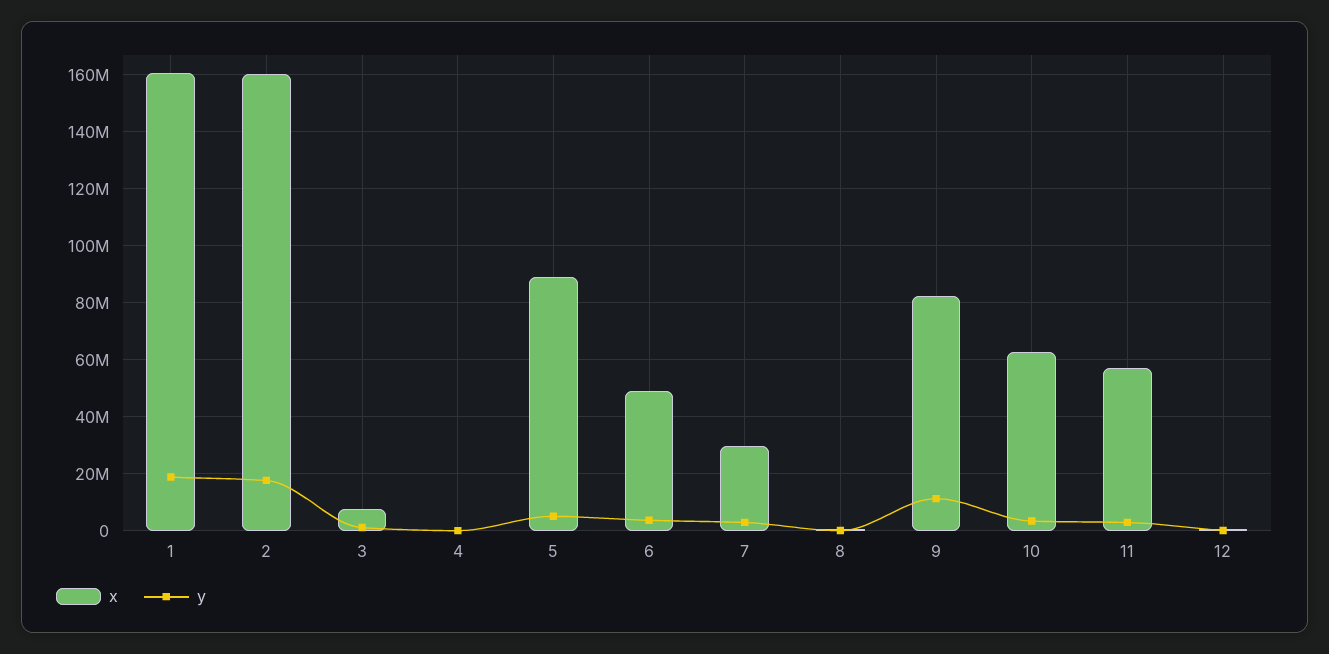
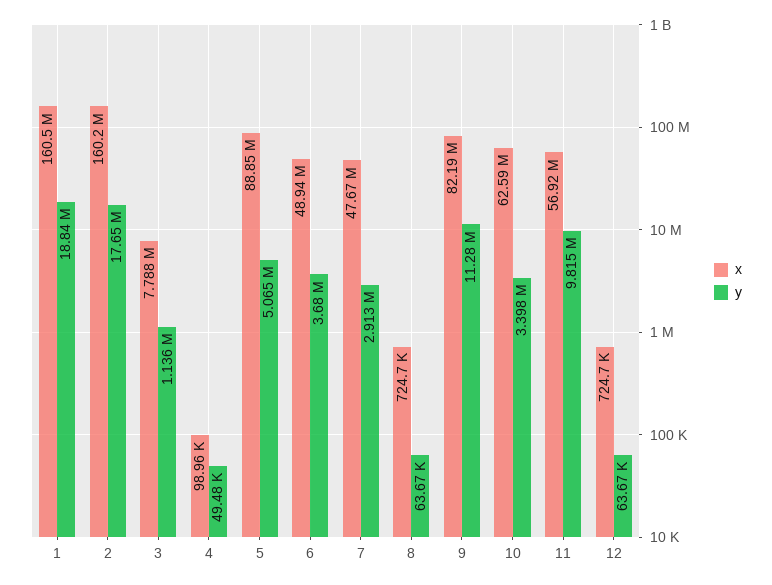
  {
    "x": {
      "1": 160500000,
      "2": 160200000,
      "3": 7788000,
      "4": 98960,
      "5": 88850000,
      "6": 48940000,
-     "7": 30000000,
+     "7": 47670000,
      "8": 724700,
      "9": 82190000,
      "10": 62590000,
      "11": 56920000,
      "12": 724700
    },
    "y": {
      "1": 18840000,
      "2": 17650000,
      "3": 1136000,
      "4": 49480,
      "5": 5065000,
      "6": 3680000,
      "7": 2913000,
      "8": 63670,
      "9": 11280000,
      "10": 3398000,
-     "11": 2500000,
+     "11": 9815000,
      "12": 63670
    }
  }

